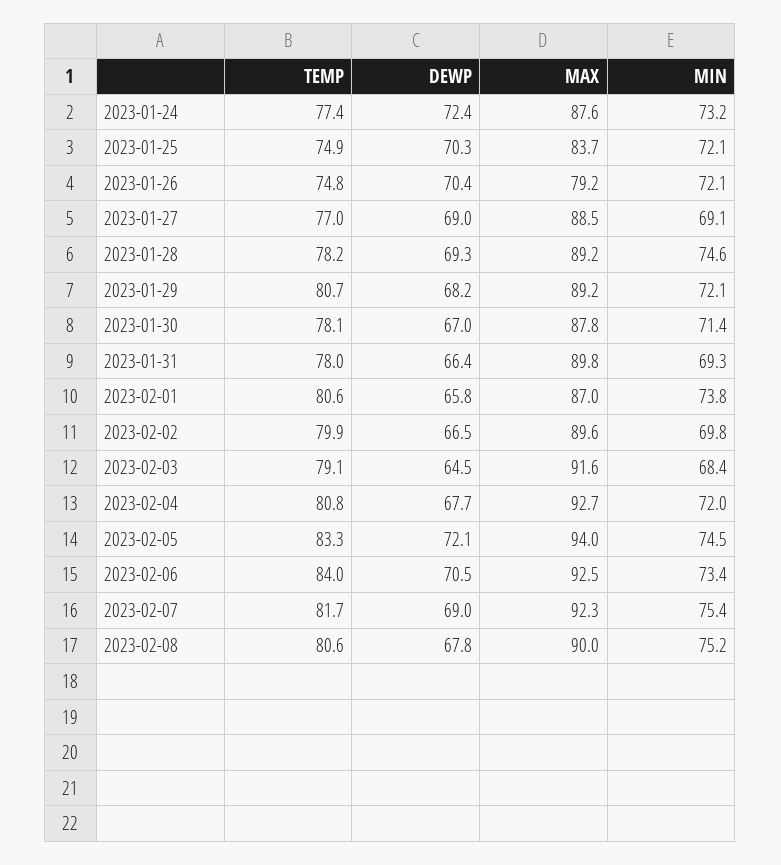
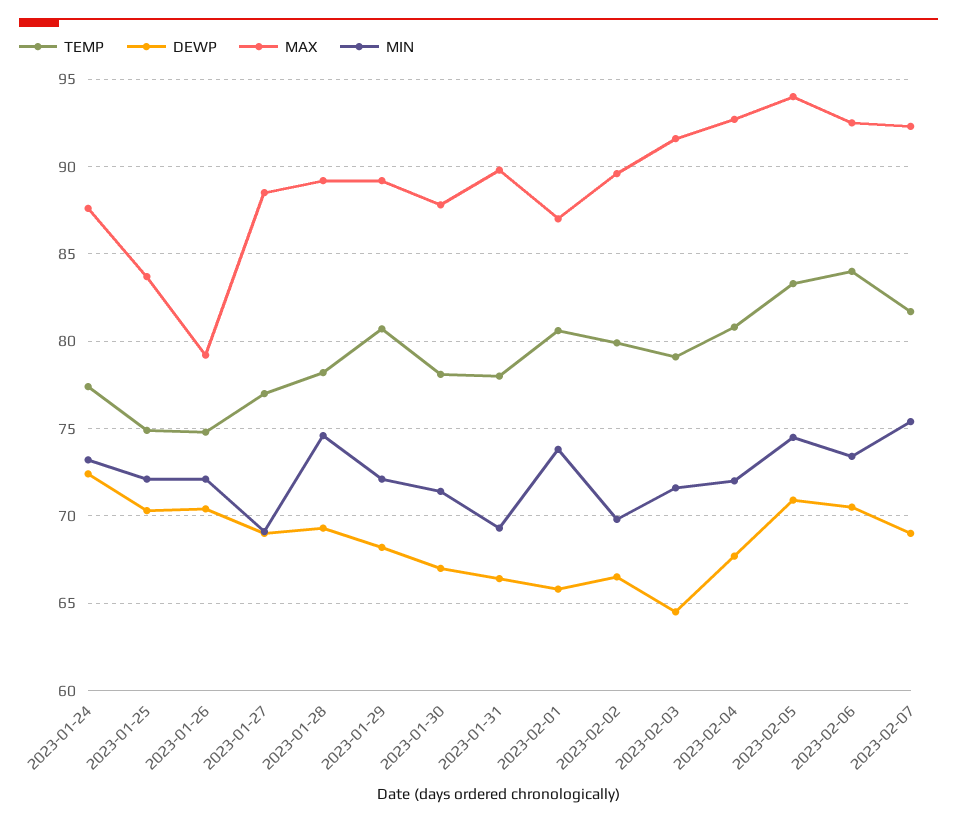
  {
    "TEMP": {
      "2023-01-24": 77.4,
      "2023-01-25": 74.9,
      "2023-01-26": 74.8,
      "2023-01-27": 77,
      "2023-01-28": 78.2,
      "2023-01-29": 80.7,
      "2023-01-30": 78.1,
      "2023-01-31": 78,
      "2023-02-01": 80.6,
      "2023-02-02": 79.9,
      "2023-02-03": 79.1,
      "2023-02-04": 80.8,
      "2023-02-05": 83.3,
      "2023-02-06": 84,
-     "2023-02-07": 81.7,
+     "2023-02-07": 81.7
-     "2023-02-08": 80.6
    },
    "DEWP": {
      "2023-01-24": 72.4,
      "2023-01-25": 70.3,
      "2023-01-26": 70.4,
      "2023-01-27": 69,
      "2023-01-28": 69.3,
      "2023-01-29": 68.2,
      "2023-01-30": 67,
      "2023-01-31": 66.4,
      "2023-02-01": 65.8,
      "2023-02-02": 66.5,
      "2023-02-03": 64.5,
      "2023-02-04": 67.7,
-     "2023-02-05": 72.1,
+     "2023-02-05": 71,
      "2023-02-06": 70.5,
-     "2023-02-07": 69,
+     "2023-02-07": 69
-     "2023-02-08": 67.8
    },
    "MAX": {
      "2023-01-24": 87.6,
      "2023-01-25": 83.7,
      "2023-01-26": 79.2,
      "2023-01-27": 88.5,
      "2023-01-28": 89.2,
      "2023-01-29": 89.2,
      "2023-01-30": 87.8,
      "2023-01-31": 89.8,
      "2023-02-01": 87,
      "2023-02-02": 89.6,
      "2023-02-03": 91.6,
      "2023-02-04": 92.7,
      "2023-02-05": 94,
      "2023-02-06": 92.5,
-     "2023-02-07": 92.3,
+     "2023-02-07": 92.3
-     "2023-02-08": 90
    },
    "MIN": {
      "2023-01-24": 73.2,
      "2023-01-25": 72.1,
      "2023-01-26": 72.1,
      "2023-01-27": 69.1,
      "2023-01-28": 74.6,
      "2023-01-29": 72.1,
      "2023-01-30": 71.4,
      "2023-01-31": 69.3,
      "2023-02-01": 73.8,
      "2023-02-02": 69.8,
-     "2023-02-03": 68.4,
+     "2023-02-03": 71.5,
      "2023-02-04": 72,
      "2023-02-05": 74.5,
      "2023-02-06": 73.4,
-     "2023-02-07": 75.4,
+     "2023-02-07": 75.4
-     "2023-02-08": 75.2
    }
  }

